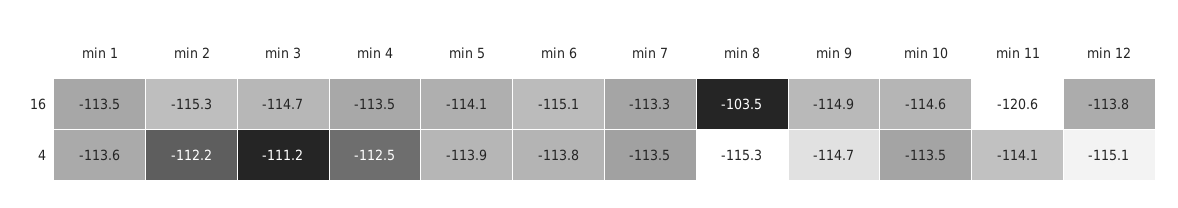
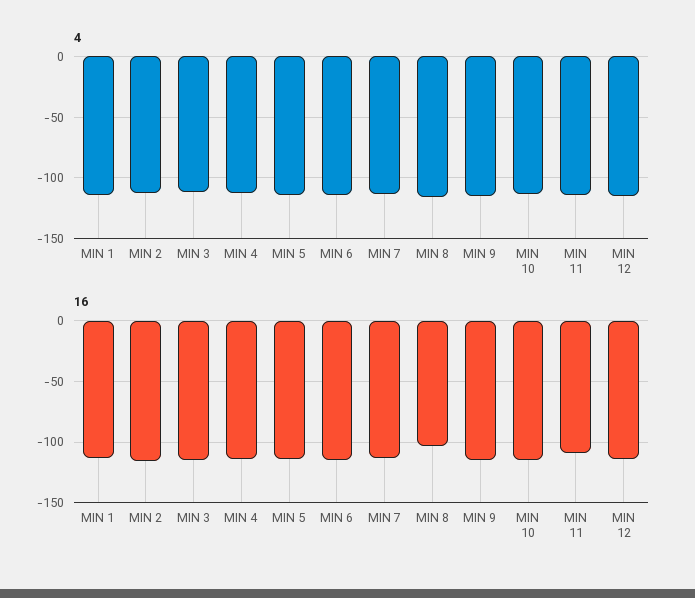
  {
    "16": {
      "min 1": -113.5,
      "min 2": -115.3,
      "min 3": -114.7,
      "min 4": -113.5,
      "min 5": -114.1,
      "min 6": -115.1,
      "min 7": -113.3,
      "min 8": -103.5,
      "min 9": -114.9,
      "min 10": -114.6,
-     "min 11": -120.6,
+     "min 11": -110,
      "min 12": -113.8
    },
    "4": {
      "min 1": -113.6,
      "min 2": -112.2,
      "min 3": -111.2,
      "min 4": -112.5,
      "min 5": -113.9,
      "min 6": -113.8,
      "min 7": -113.5,
      "min 8": -115.3,
      "min 9": -114.7,
      "min 10": -113.5,
      "min 11": -114.1,
      "min 12": -115.1
    }
  }

